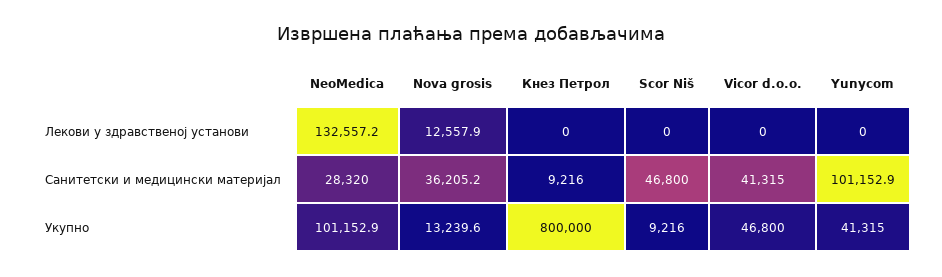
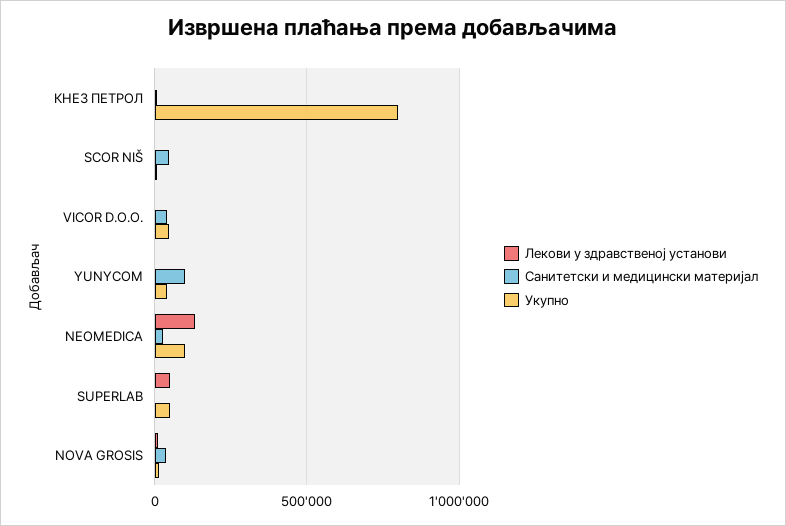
  {
    "Лекови у здравственој установи": {
      "NeoMedica": 132557.2,
      "Nova grosis": 12557.9,
      "Кнез Петрол": 0,
      "Scor Niš": 0,
      "Vicor d.o.o.": 0,
-     "Yunycom": 0
+     "Yunycom": 0,
+     "SUPERLAB": 50000
    },
    "Санитетски и медицински материјал": {
      "NeoMedica": 28320,
      "Nova grosis": 36205.2,
      "Кнез Петрол": 9216,
      "Scor Niš": 46800,
      "Vicor d.o.o.": 41315,
-     "Yunycom": 101152.9
+     "Yunycom": 101152.9,
+     "SUPERLAB": 0
    },
    "Укупно": {
      "NeoMedica": 101152.9,
      "Nova grosis": 13239.6,
      "Кнез Петрол": 800000,
      "Scor Niš": 9216,
      "Vicor d.o.o.": 46800,
-     "Yunycom": 41315
+     "Yunycom": 41315,
+     "SUPERLAB": 50000
    }
  }

